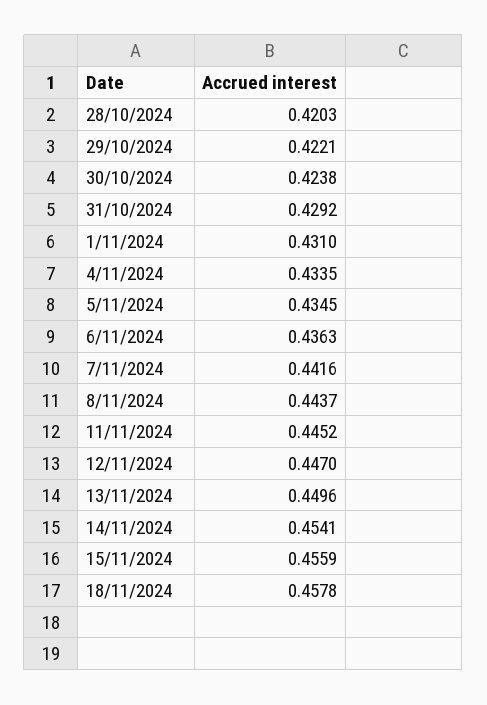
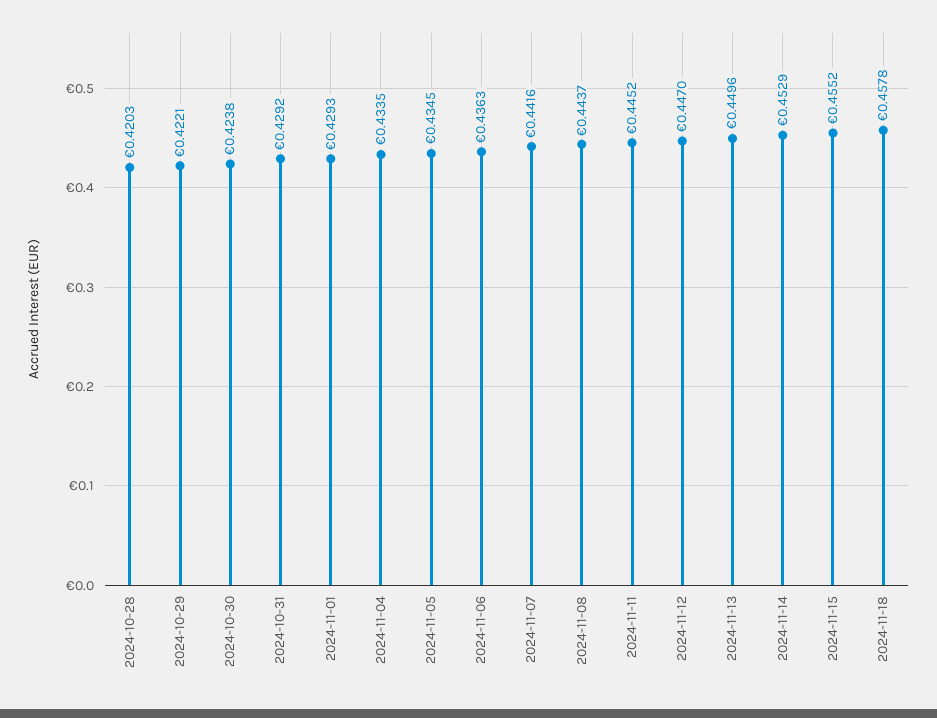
  {
    "28/10/2024": 0.4203,
    "29/10/2024": 0.4221,
    "30/10/2024": 0.4238,
    "31/10/2024": 0.4292,
-   "1/11/2024": 0.431,
+   "1/11/2024": 0.4293,
    "4/11/2024": 0.4335,
    "5/11/2024": 0.4345,
    "6/11/2024": 0.4363,
    "7/11/2024": 0.4416,
    "8/11/2024": 0.4437,
    "11/11/2024": 0.4452,
    "12/11/2024": 0.447,
    "13/11/2024": 0.4496,
-   "14/11/2024": 0.4541,
+   "14/11/2024": 0.4529,
-   "15/11/2024": 0.4559,
+   "15/11/2024": 0.4552,
    "18/11/2024": 0.4578
  }

